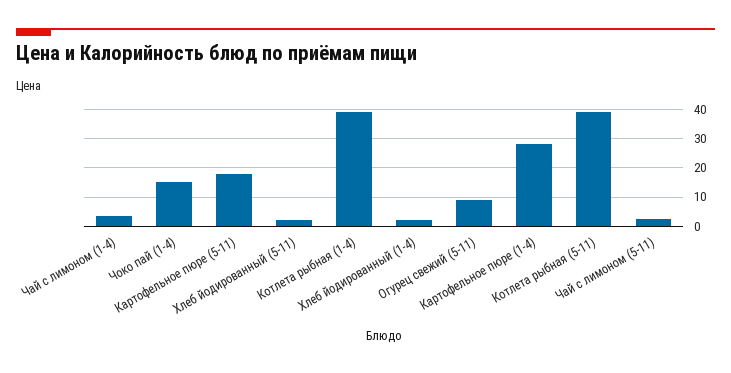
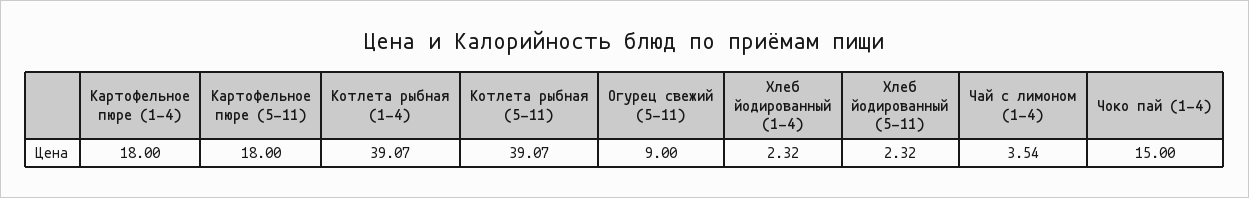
  {
    "Чай с лимоном (1-4)": 3.54,
    "Чоко пай (1-4)": 15,
    "Картофельное пюре (5-11)": 18,
    "Хлеб йодированный (5-11)": 2.32,
    "Котлета рыбная (1-4)": 39.07,
    "Хлеб йодированный (1-4)": 2.32,
    "Огурец свежий (5-11)": 9,
-   "Картофельное пюре (1-4)": 27.5,
+   "Картофельное пюре (1-4)": 18,
-   "Котлета рыбная (5-11)": 39.07,
+   "Котлета рыбная (5-11)": 39.07
-   "Чай с лимоном (5-11)": 2.5
  }

